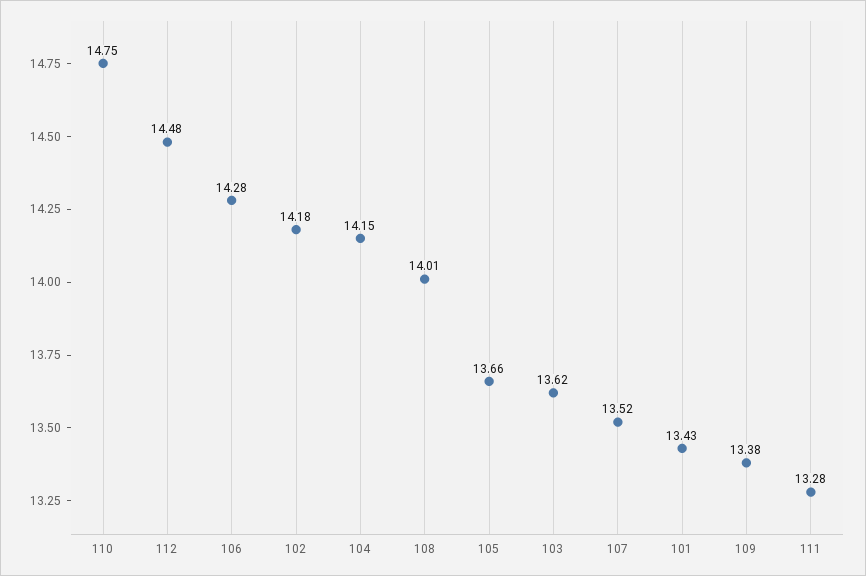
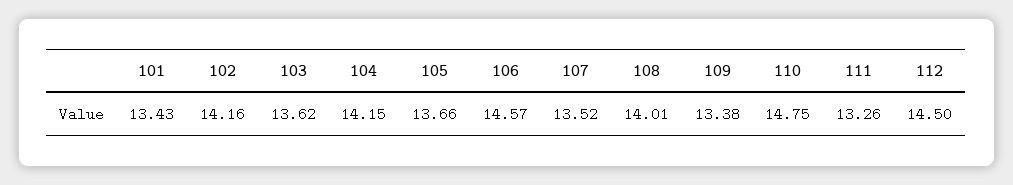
  {
    "110": 14.75,
-   "112": 14.48,
+   "112": 14.5,
-   "106": 14.28,
+   "106": 14.57,
-   "102": 14.18,
+   "102": 14.16,
    "104": 14.15,
    "108": 14.01,
    "105": 13.66,
    "103": 13.62,
    "107": 13.52,
    "101": 13.43,
    "109": 13.38,
-   "111": 13.28
+   "111": 13.26
  }

